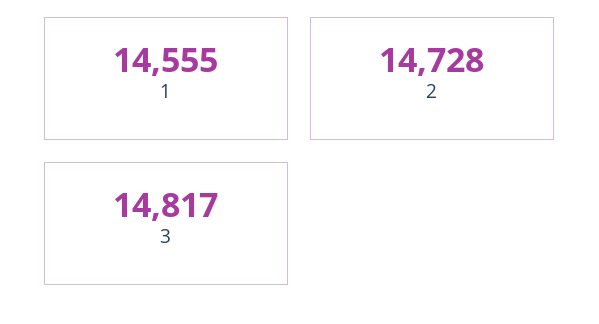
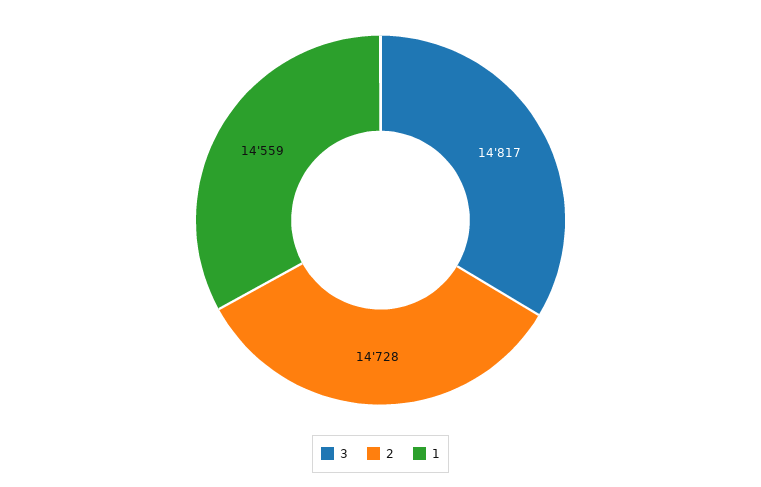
  {
-   "1": 14555,
+   "1": 14559,
    "2": 14728,
    "3": 14817
  }

